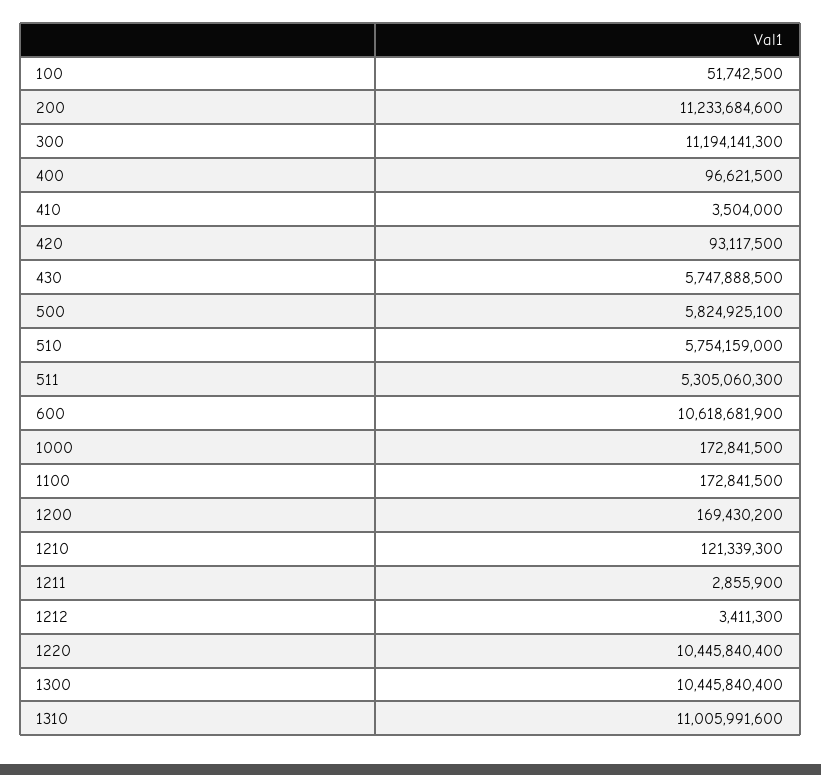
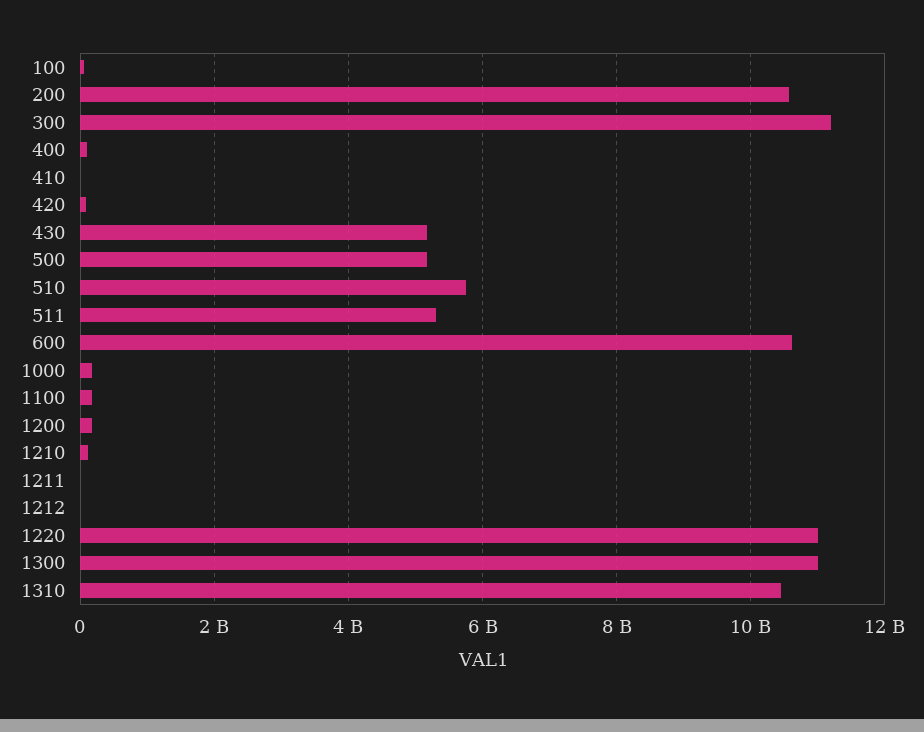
  {
    "100": 51742500,
-   "200": 11233684600,
+   "200": 10600000000,
    "300": 11194141300,
    "400": 96621500,
    "410": 3504000,
    "420": 93117500,
-   "430": 5747888500,
+   "430": 5200000000,
-   "500": 5824925100,
+   "500": 5200000000,
    "510": 5754159000,
    "511": 5305060300,
    "600": 10618681900,
    "1000": 172841500,
    "1100": 172841500,
    "1200": 169430200,
    "1210": 121339300,
    "1211": 2855900,
    "1212": 3411300,
-   "1220": 10445840400,
+   "1220": 11000000000,
-   "1300": 10445840400,
+   "1300": 11000000000,
-   "1310": 11005991600
+   "1310": 10400000000
  }

